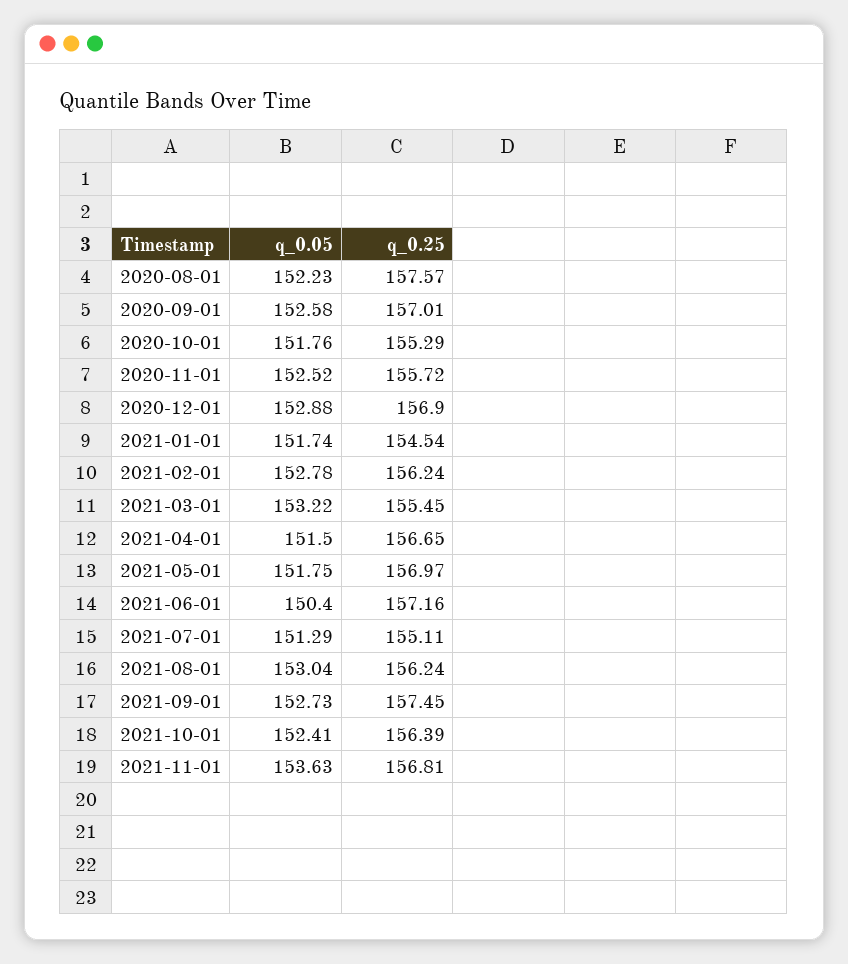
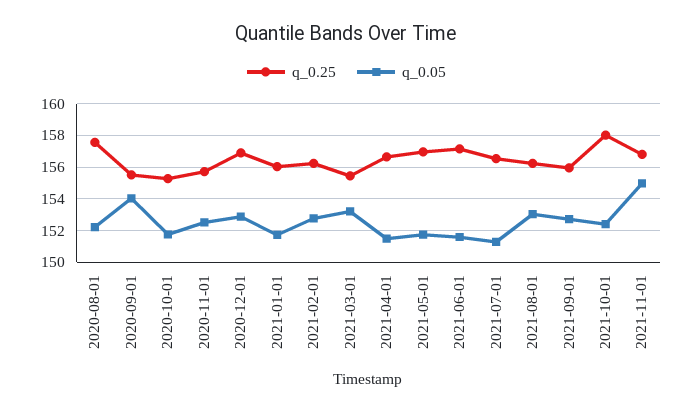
  {
    "q_0.05": {
      "2020-08-01": 152.23,
-     "2020-09-01": 152.58,
+     "2020-09-01": 154,
      "2020-10-01": 151.76,
      "2020-11-01": 152.52,
      "2020-12-01": 152.88,
      "2021-01-01": 151.74,
      "2021-02-01": 152.78,
      "2021-03-01": 153.22,
      "2021-04-01": 151.5,
      "2021-05-01": 151.75,
-     "2021-06-01": 150.4,
+     "2021-06-01": 151.5,
      "2021-07-01": 151.29,
      "2021-08-01": 153.04,
      "2021-09-01": 152.73,
      "2021-10-01": 152.41,
-     "2021-11-01": 153.63
+     "2021-11-01": 155
    },
    "q_0.25": {
      "2020-08-01": 157.57,
-     "2020-09-01": 157.01,
+     "2020-09-01": 155.5,
      "2020-10-01": 155.29,
      "2020-11-01": 155.72,
      "2020-12-01": 156.9,
-     "2021-01-01": 154.54,
+     "2021-01-01": 156,
      "2021-02-01": 156.24,
      "2021-03-01": 155.45,
      "2021-04-01": 156.65,
      "2021-05-01": 156.97,
      "2021-06-01": 157.16,
-     "2021-07-01": 155.11,
+     "2021-07-01": 156.5,
      "2021-08-01": 156.24,
-     "2021-09-01": 157.45,
+     "2021-09-01": 156,
-     "2021-10-01": 156.39,
+     "2021-10-01": 158,
      "2021-11-01": 156.81
    }
  }

